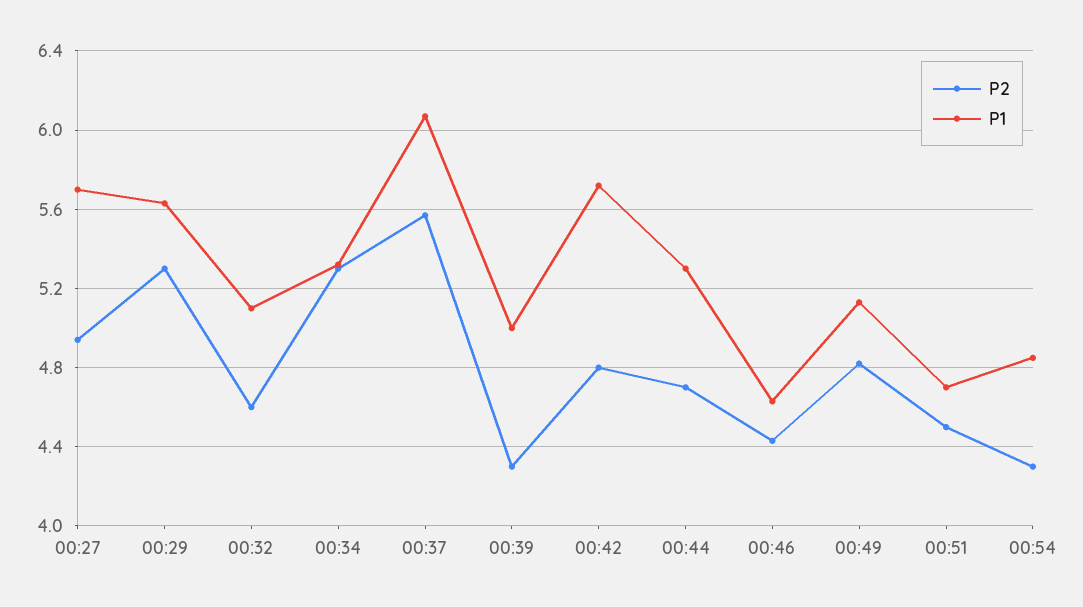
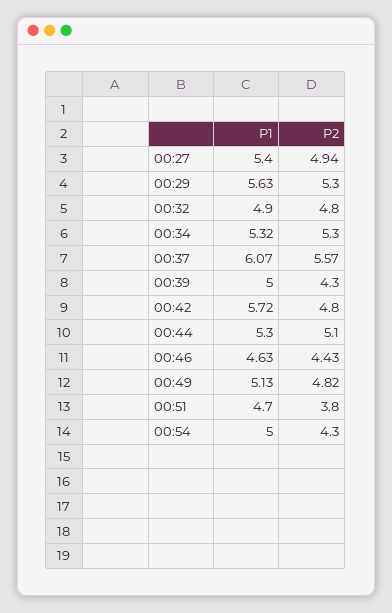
  {
    "P2": {
      "00:27": 4.94,
      "00:29": 5.3,
-     "00:32": 4.6,
+     "00:32": 4.8,
      "00:34": 5.3,
      "00:37": 5.57,
      "00:39": 4.3,
      "00:42": 4.8,
-     "00:44": 4.7,
+     "00:44": 5.1,
      "00:46": 4.43,
      "00:49": 4.82,
-     "00:51": 4.5,
+     "00:51": 3.8,
      "00:54": 4.3
    },
    "P1": {
-     "00:27": 5.7,
+     "00:27": 5.4,
      "00:29": 5.63,
-     "00:32": 5.1,
+     "00:32": 4.9,
      "00:34": 5.32,
      "00:37": 6.07,
      "00:39": 5,
      "00:42": 5.72,
      "00:44": 5.3,
      "00:46": 4.63,
      "00:49": 5.13,
      "00:51": 4.7,
-     "00:54": 4.85
+     "00:54": 5
    }
  }

